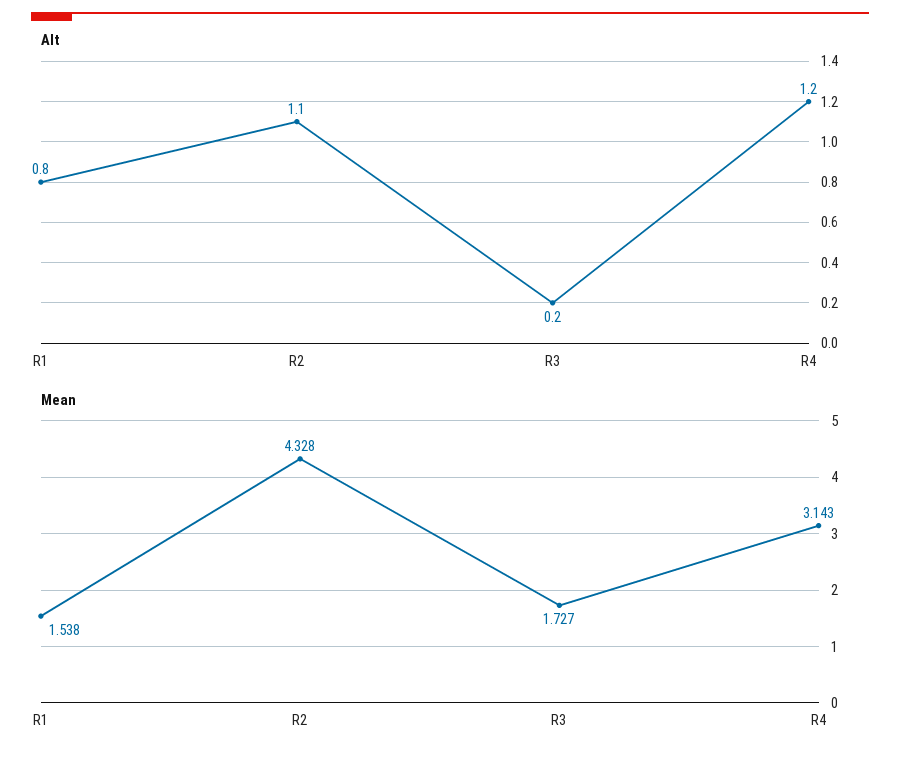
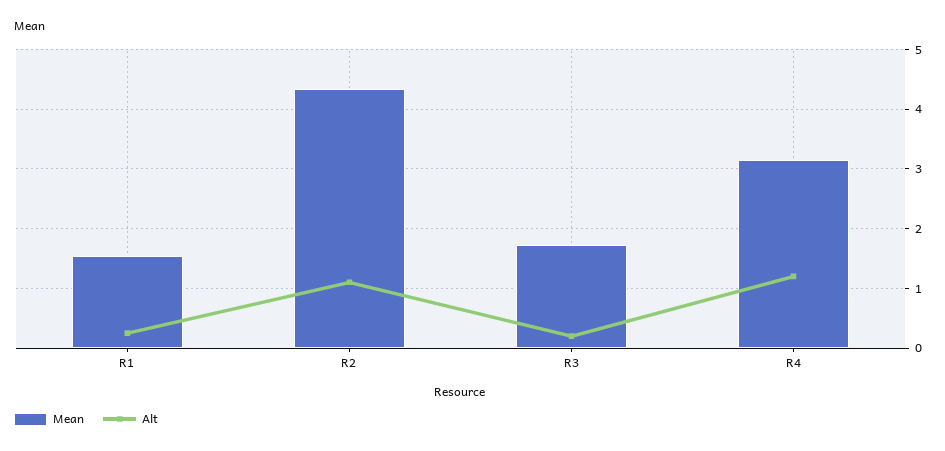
  {
    "Alt": {
-     "R1": 0.8,
+     "R1": 0.2,
      "R2": 1.1,
      "R3": 0.2,
      "R4": 1.2
    },
    "Mean": {
      "R1": 1.538,
      "R2": 4.328,
      "R3": 1.727,
      "R4": 3.143
    }
  }

